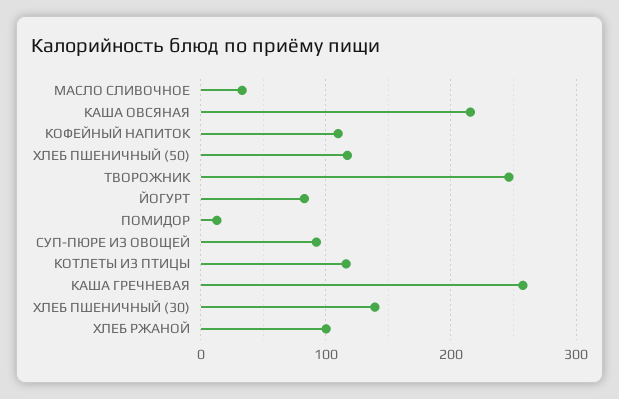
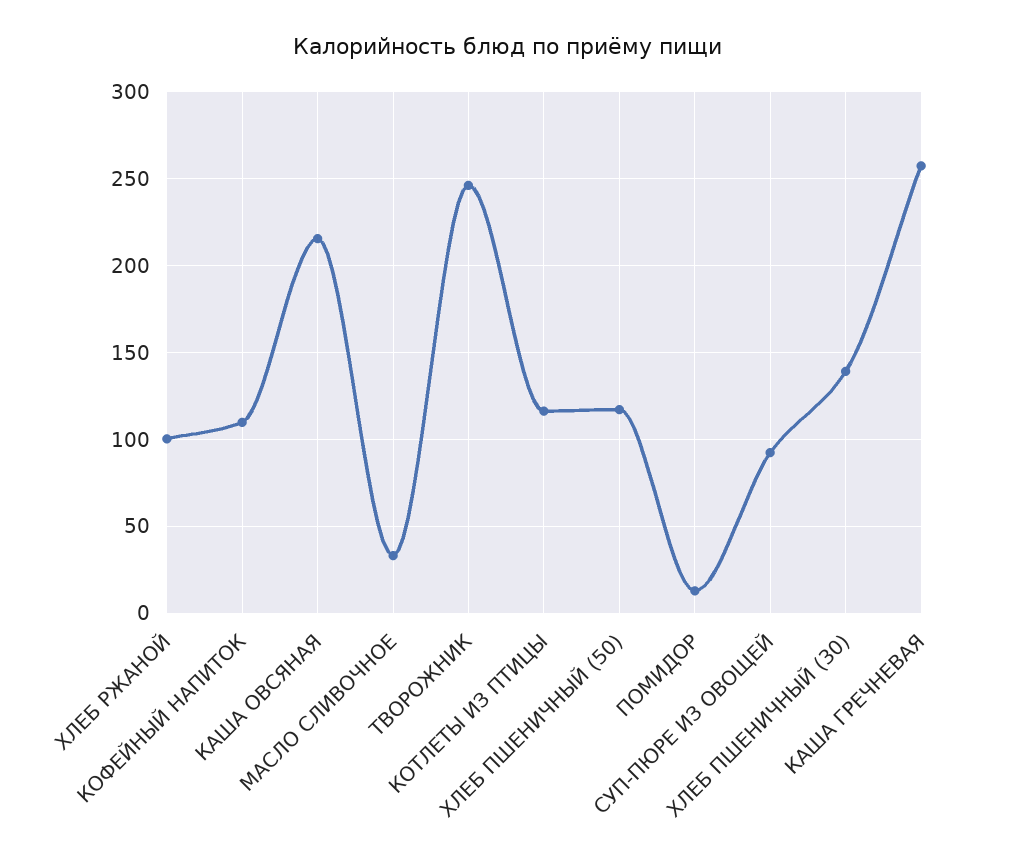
  {
    "МАСЛО СЛИВОЧНОЕ": 35,
    "КАША ОВСЯНАЯ": 215,
    "КОФЕЙНЫЙ НАПИТОК": 110,
    "ХЛЕБ ПШЕНИЧНЫЙ (50)": 115,
    "ТВОРОЖНИК": 245,
-   "ЙОГУРТ": 80,
    "ПОМИДОР": 15,
    "СУП-ПЮРЕ ИЗ ОВОЩЕЙ": 90,
    "КОТЛЕТЫ ИЗ ПТИЦЫ": 115,
    "КАША ГРЕЧНЕВАЯ": 255,
    "ХЛЕБ ПШЕНИЧНЫЙ (30)": 140,
    "ХЛЕБ РЖАНОЙ": 100
  }

